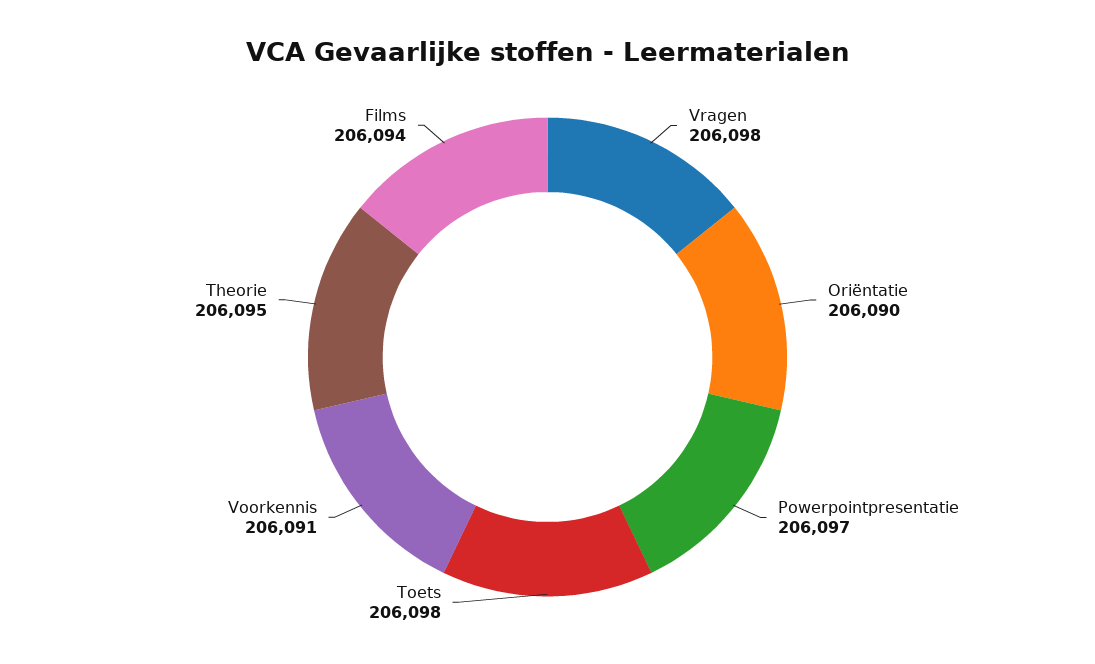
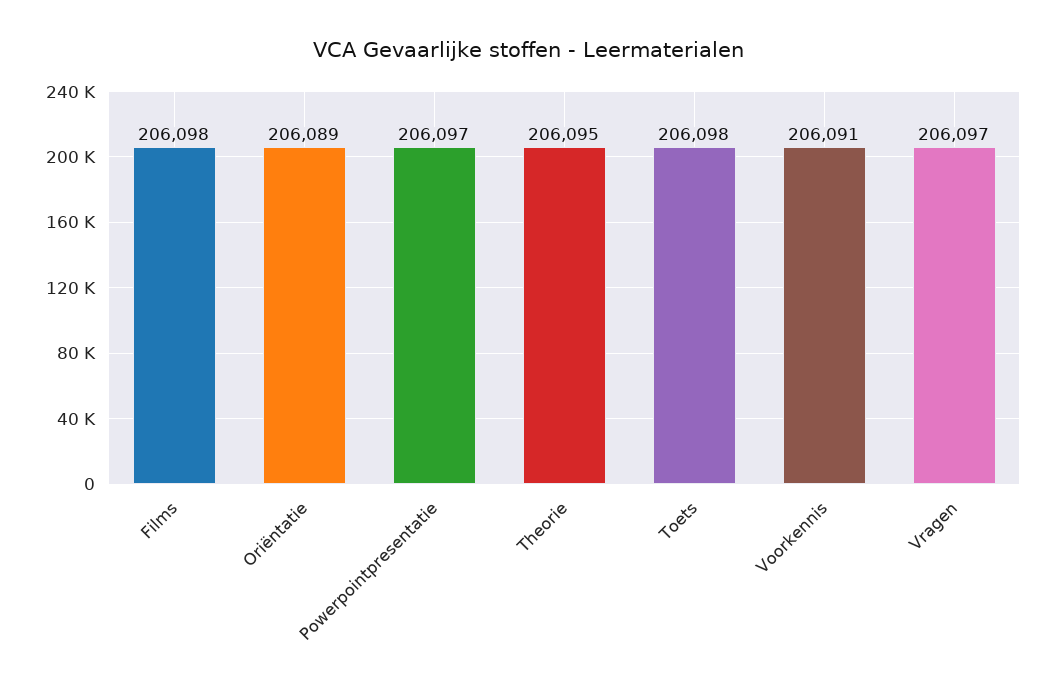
  {
-   "Vragen": 206098,
+   "Vragen": 206097,
-   "Oriëntatie": 206090,
+   "Oriëntatie": 206089,
    "Powerpointpresentatie": 206097,
    "Toets": 206098,
    "Voorkennis": 206091,
    "Theorie": 206095,
-   "Films": 206094
+   "Films": 206098
  }

